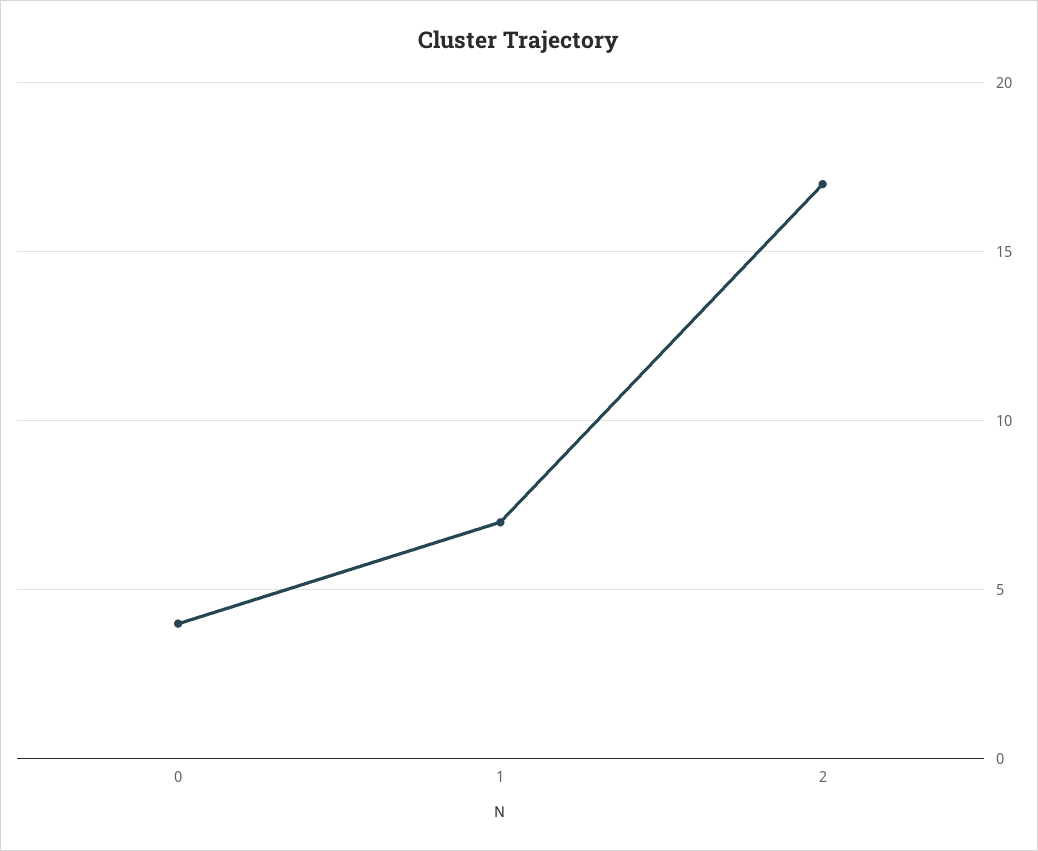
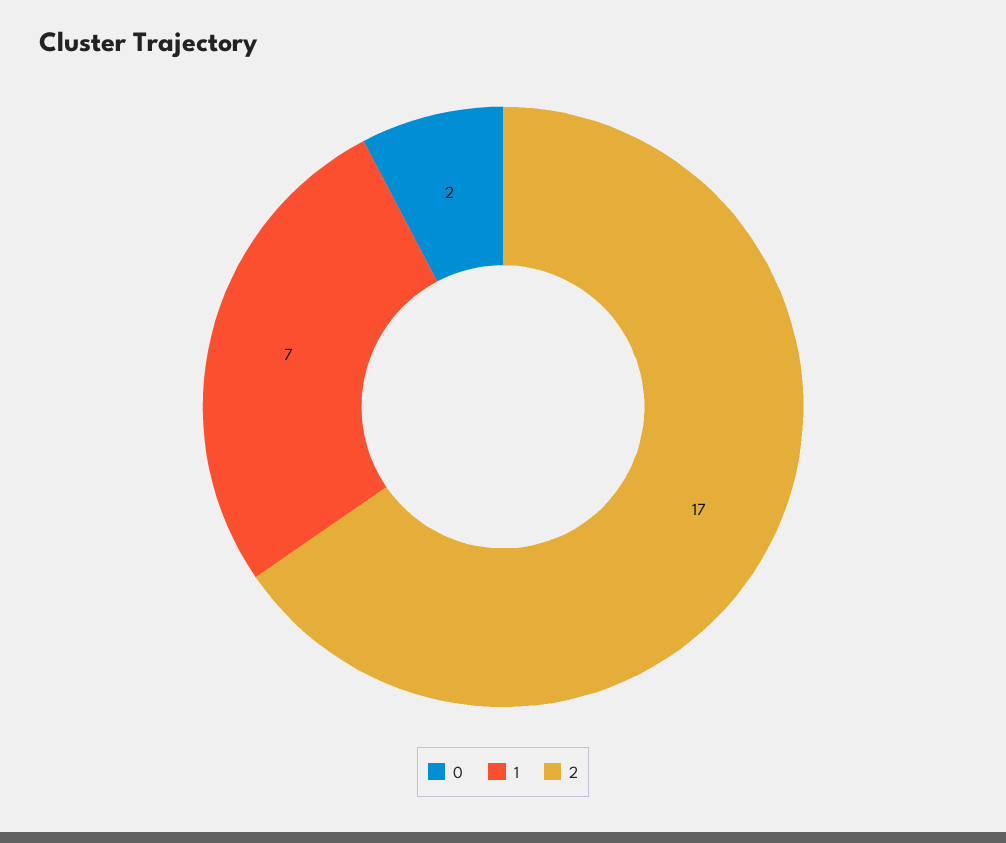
  {
-   "0": 4,
+   "0": 2,
    "1": 7,
    "2": 17
  }

